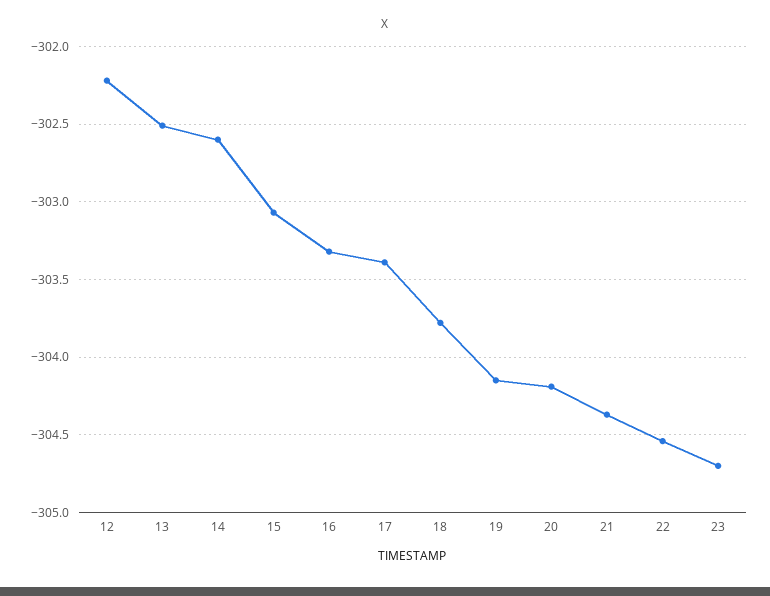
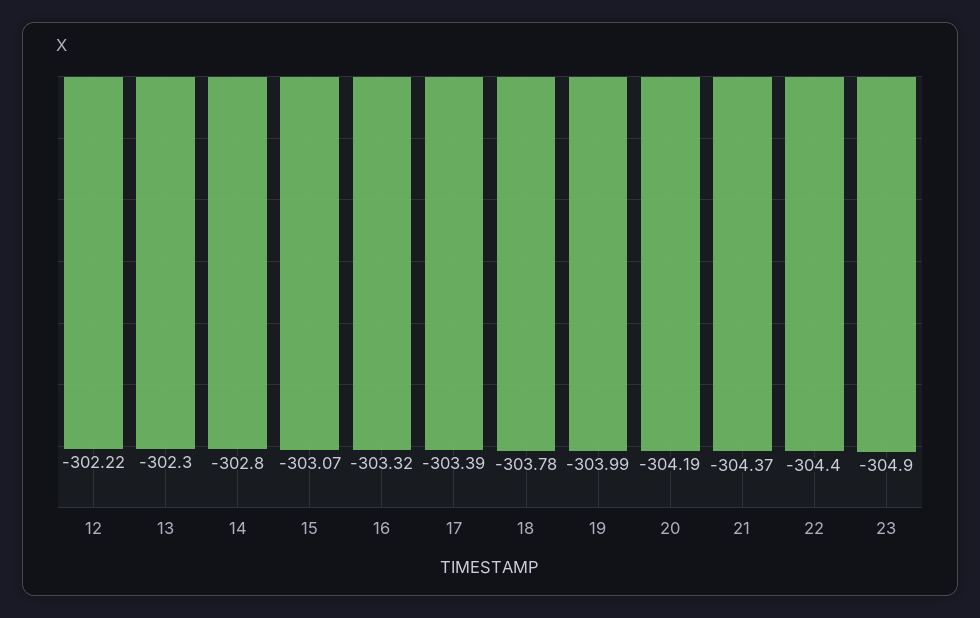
  {
    "12": -302.22,
-   "13": -302.5,
+   "13": -302.3,
-   "14": -302.6,
+   "14": -302.8,
    "15": -303.07,
    "16": -303.32,
    "17": -303.39,
    "18": -303.78,
-   "19": -304.15,
+   "19": -303.99,
    "20": -304.19,
    "21": -304.37,
-   "22": -304.55,
+   "22": -304.4,
-   "23": -304.7
+   "23": -304.9
  }

